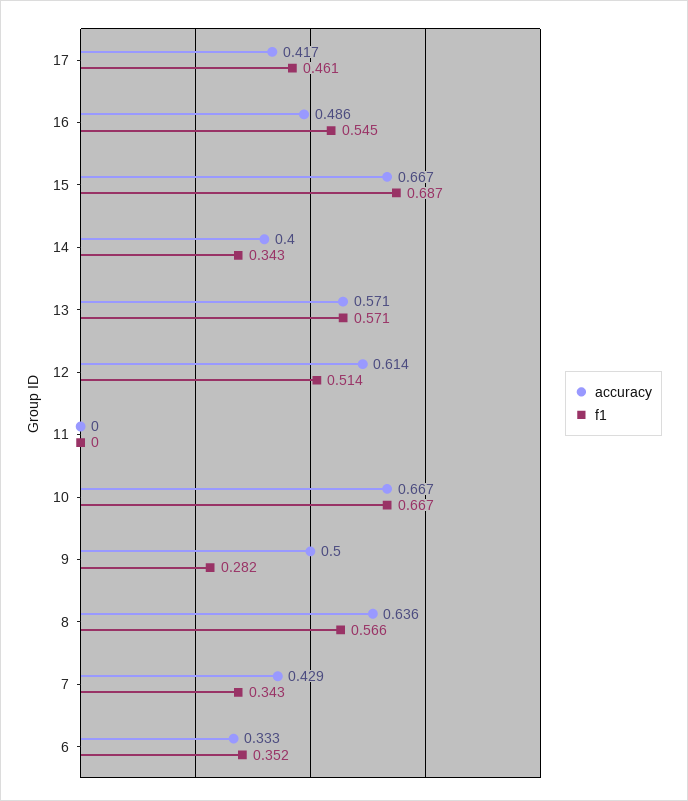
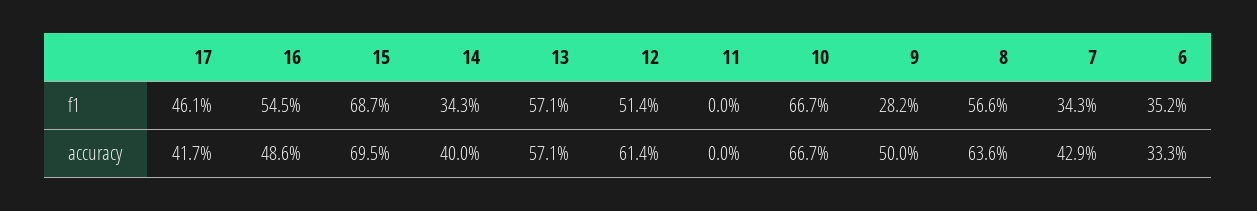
  {
    "accuracy": {
      "17": 0.417,
      "16": 0.486,
-     "15": 0.667,
+     "15": 0.695,
      "14": 0.4,
      "13": 0.571,
      "12": 0.614,
      "11": 0,
      "10": 0.667,
      "9": 0.5,
      "8": 0.636,
      "7": 0.429,
      "6": 0.333
    },
    "f1": {
      "17": 0.461,
      "16": 0.545,
      "15": 0.687,
      "14": 0.343,
      "13": 0.571,
      "12": 0.514,
      "11": 0,
      "10": 0.667,
      "9": 0.282,
      "8": 0.566,
      "7": 0.343,
      "6": 0.352
    }
  }

